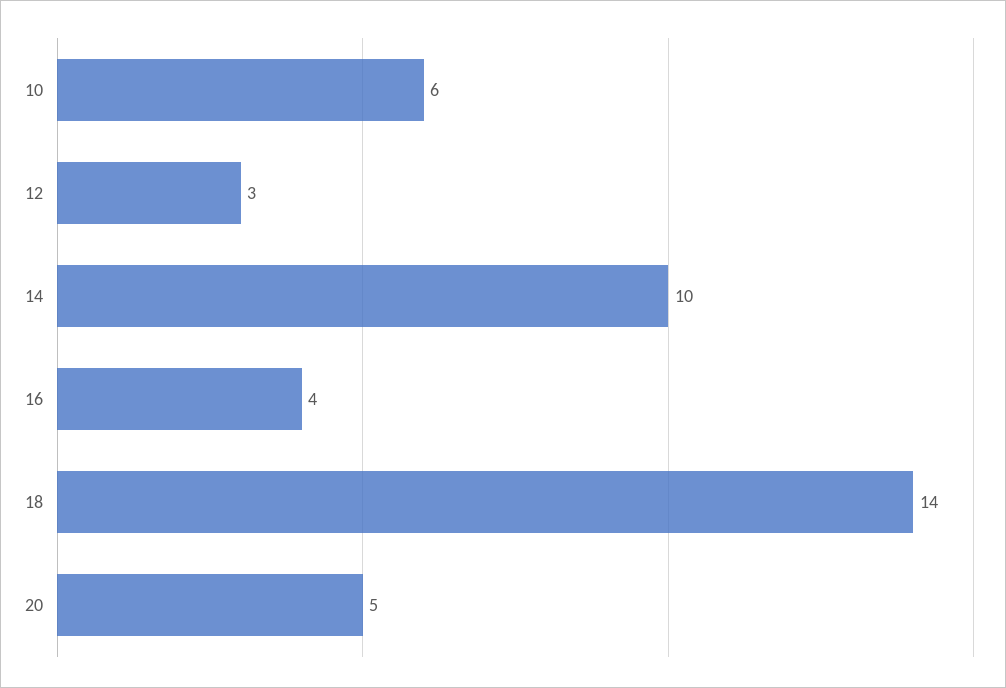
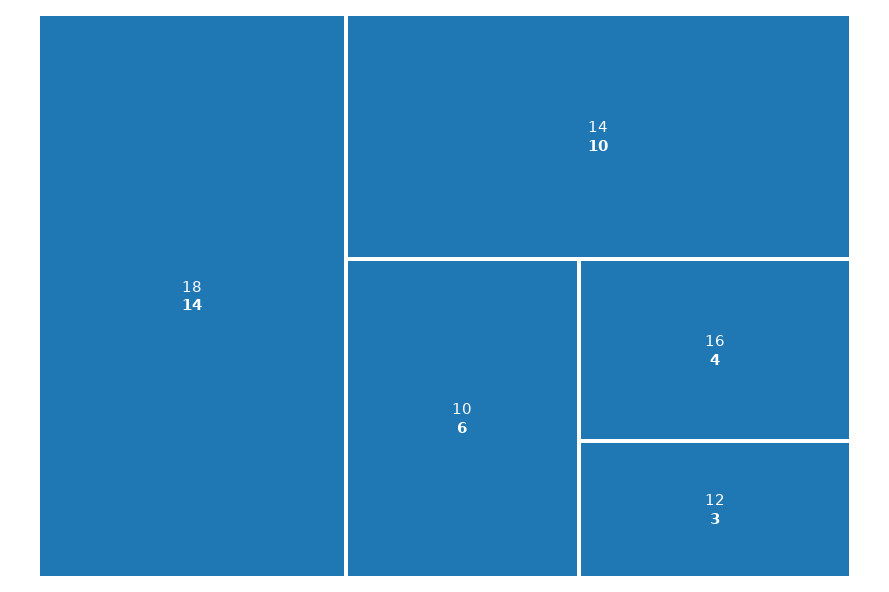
  {
    "10": 6,
    "12": 3,
    "14": 10,
    "16": 4,
-   "18": 14,
+   "18": 14
-   "20": 5
  }

